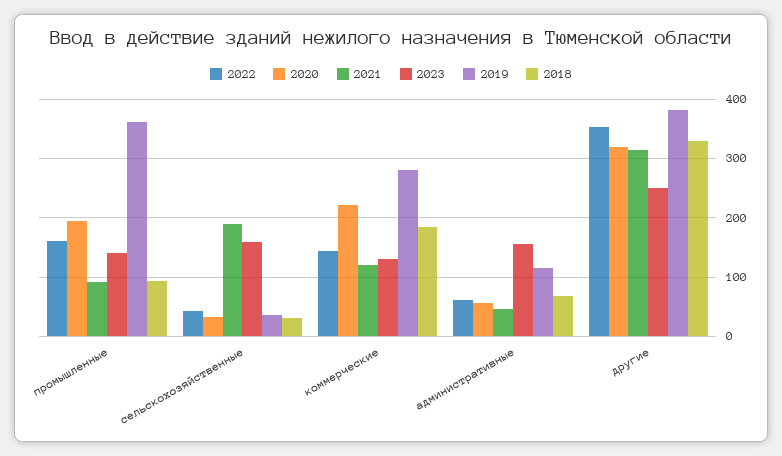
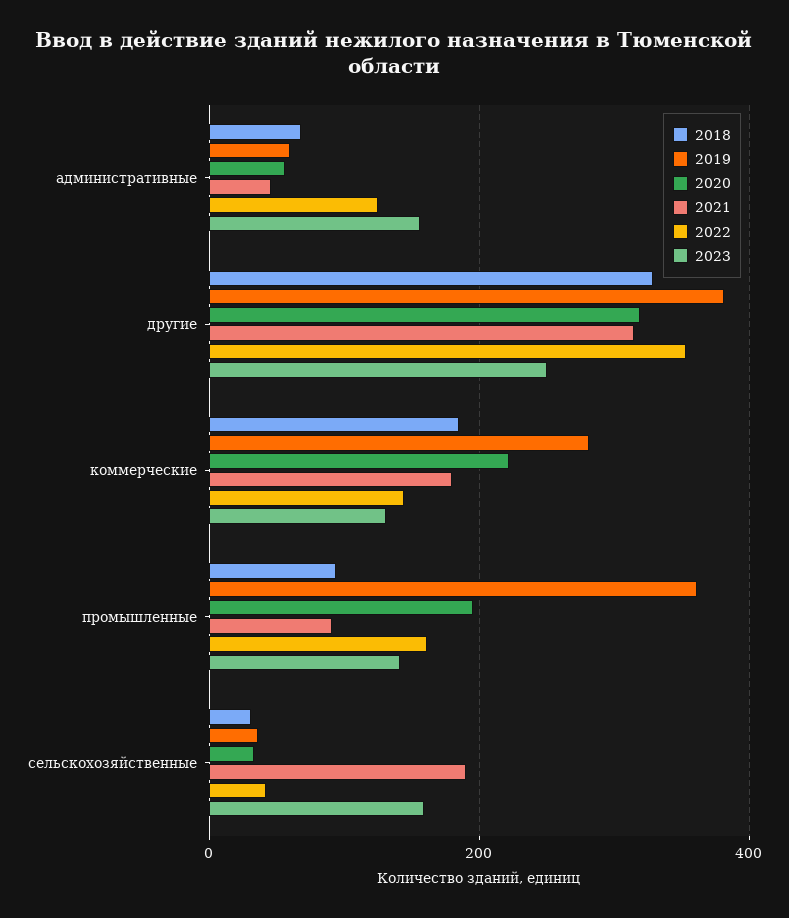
  {
    "2022": {
      "промышленные": 160,
      "сельскохозяйственные": 40,
      "коммерческие": 140,
-     "административные": 60,
+     "административные": 120,
      "другие": 360
    },
    "2020": {
      "промышленные": 200,
      "сельскохозяйственные": 40,
      "коммерческие": 220,
      "административные": 60,
      "другие": 320
    },
    "2021": {
      "промышленные": 100,
      "сельскохозяйственные": 200,
-     "коммерческие": 120,
+     "коммерческие": 180,
      "административные": 40,
      "другие": 320
    },
    "2023": {
      "промышленные": 140,
      "сельскохозяйственные": 160,
      "коммерческие": 140,
      "административные": 160,
      "другие": 260
    },
    "2019": {
      "промышленные": 360,
      "сельскохозяйственные": 40,
      "коммерческие": 280,
-     "административные": 120,
+     "административные": 60,
      "другие": 380
    },
    "2018": {
      "промышленные": 100,
      "сельскохозяйственные": 40,
      "коммерческие": 180,
      "административные": 60,
      "другие": 320
    }
  }

